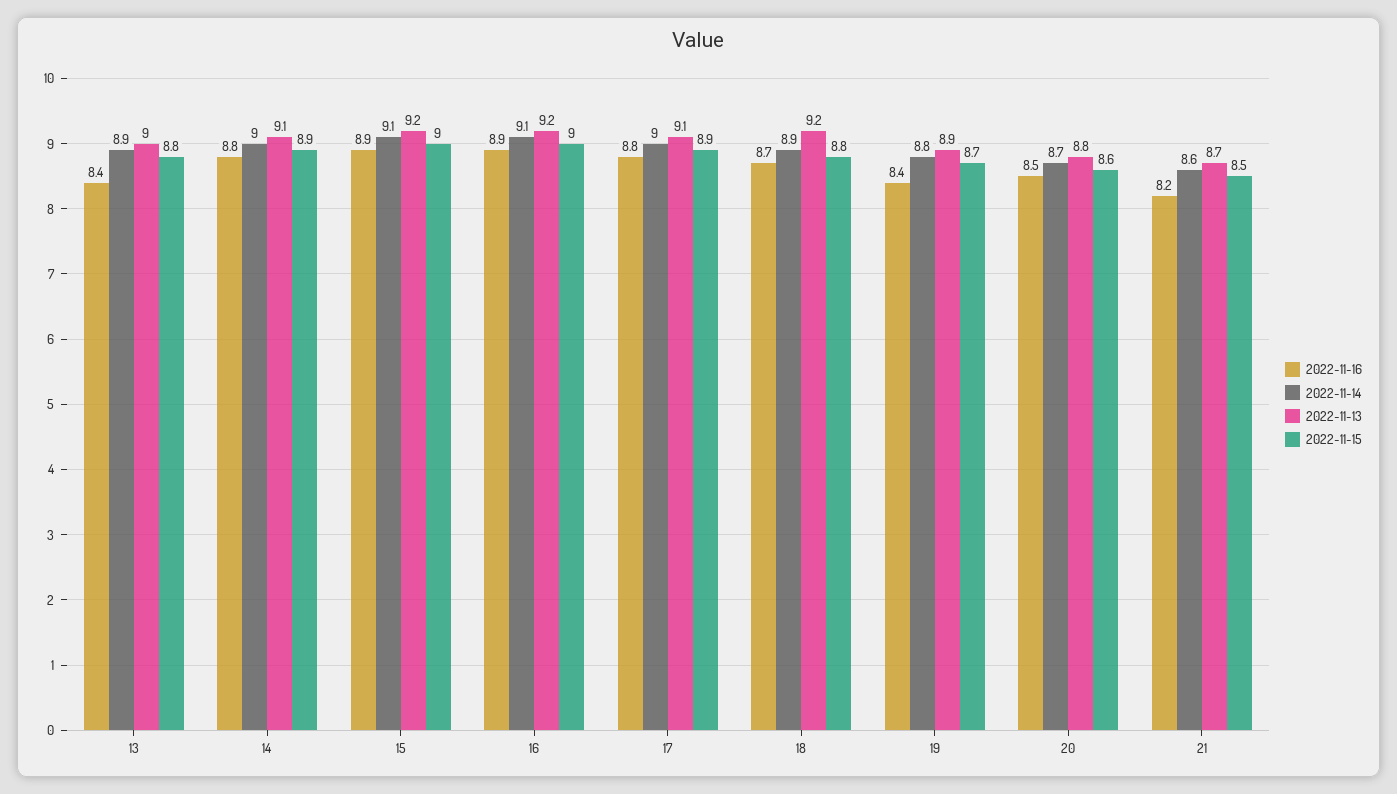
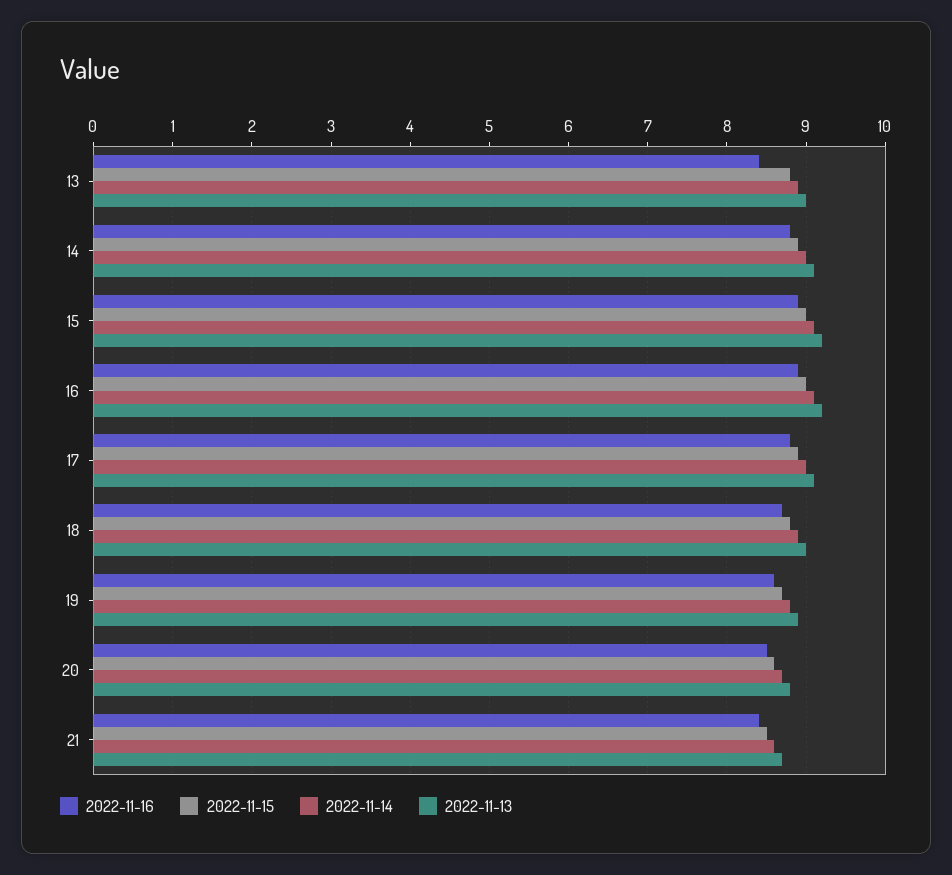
  {
    "2022-11-16": {
      "13": 8.4,
      "14": 8.8,
      "15": 8.9,
      "16": 8.9,
      "17": 8.8,
      "18": 8.7,
-     "19": 8.4,
+     "19": 8.6,
      "20": 8.5,
-     "21": 8.2
+     "21": 8.4
    },
    "2022-11-14": {
      "13": 8.9,
      "14": 9,
      "15": 9.1,
      "16": 9.1,
      "17": 9,
      "18": 8.9,
      "19": 8.8,
      "20": 8.7,
      "21": 8.6
    },
    "2022-11-13": {
      "13": 9,
      "14": 9.1,
      "15": 9.2,
      "16": 9.2,
      "17": 9.1,
-     "18": 9.2,
+     "18": 9,
      "19": 8.9,
      "20": 8.8,
      "21": 8.7
    },
    "2022-11-15": {
      "13": 8.8,
      "14": 8.9,
      "15": 9,
      "16": 9,
      "17": 8.9,
      "18": 8.8,
      "19": 8.7,
      "20": 8.6,
      "21": 8.5
    }
  }

